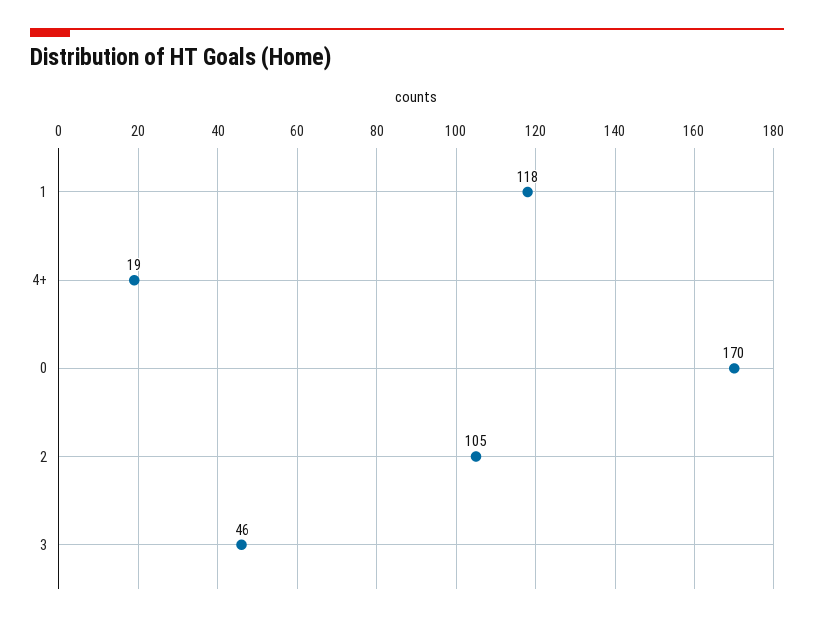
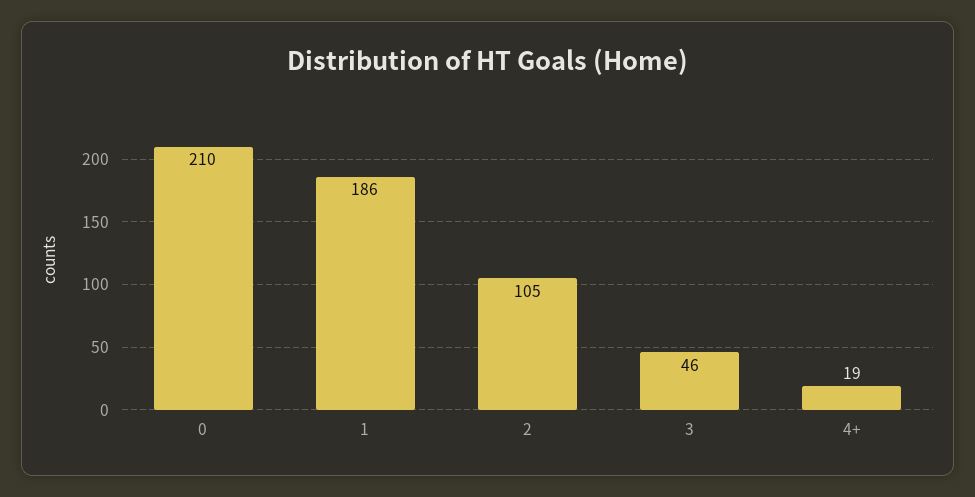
  {
-   "1": 118,
+   "1": 186,
    "4+": 19,
-   "0": 170,
+   "0": 210,
    "2": 105,
    "3": 46
  }

